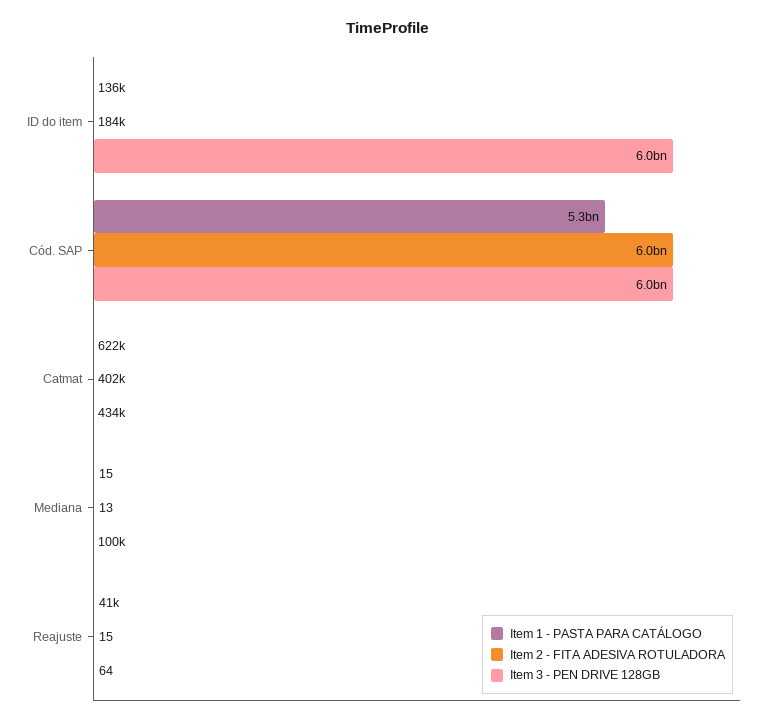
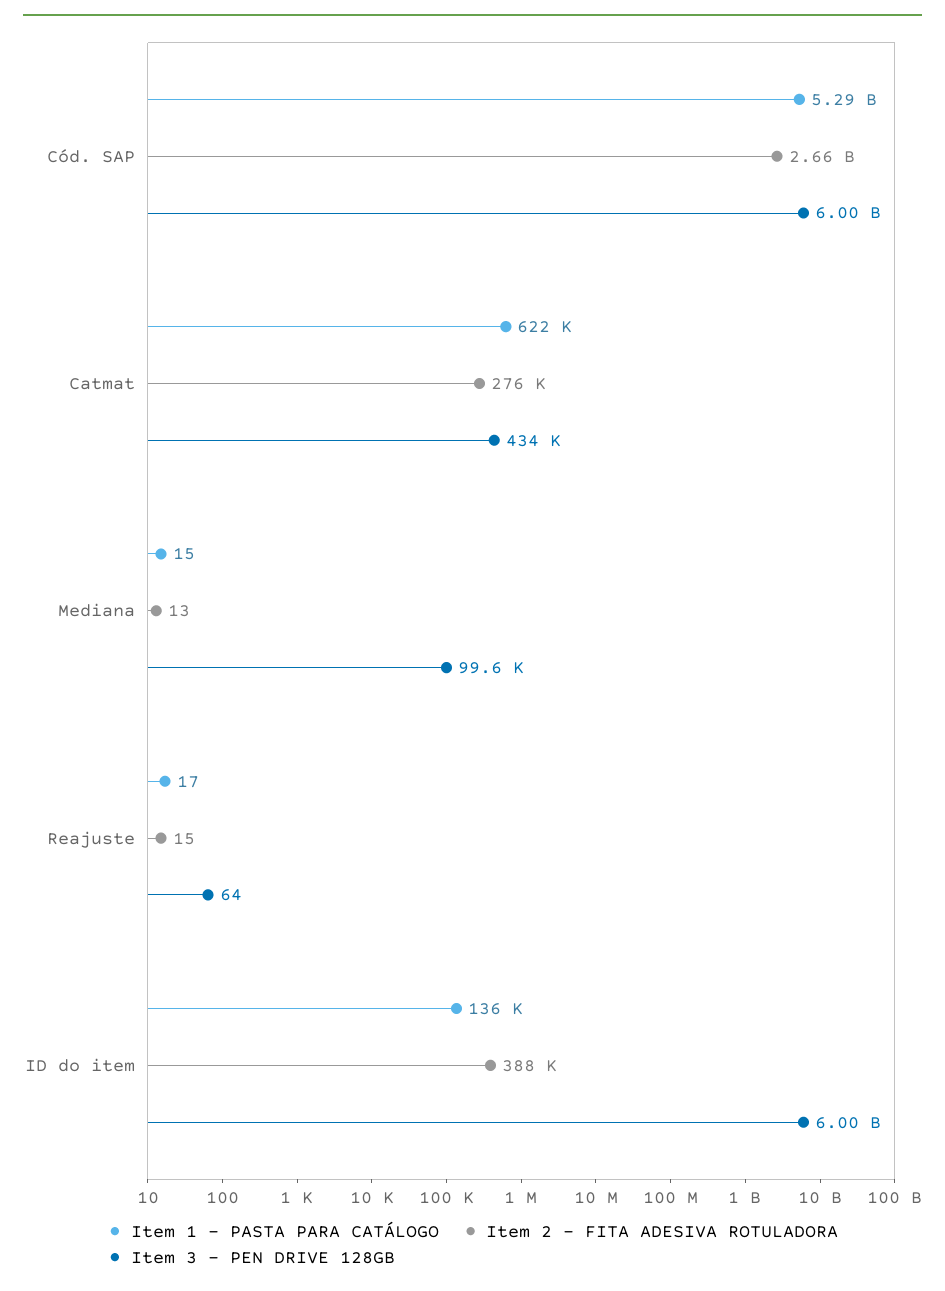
  {
    "Item 1 - PASTA PARA CATÁLOGO": {
      "ID do item": 136000,
      "Cód. SAP": 5290000000,
      "Catmat": 622000,
      "Mediana": 15,
-     "Reajuste": 41000
+     "Reajuste": 17
    },
    "Item 2 - FITA ADESIVA ROTULADORA": {
-     "ID do item": 184000,
+     "ID do item": 388000,
-     "Cód. SAP": 6000000000,
+     "Cód. SAP": 2660000000,
-     "Catmat": 402000,
+     "Catmat": 276000,
      "Mediana": 13,
      "Reajuste": 15
    },
    "Item 3 - PEN DRIVE 128GB": {
      "ID do item": 6000000000,
      "Cód. SAP": 6000000000,
      "Catmat": 434000,
      "Mediana": 99600,
      "Reajuste": 64
    }
  }

